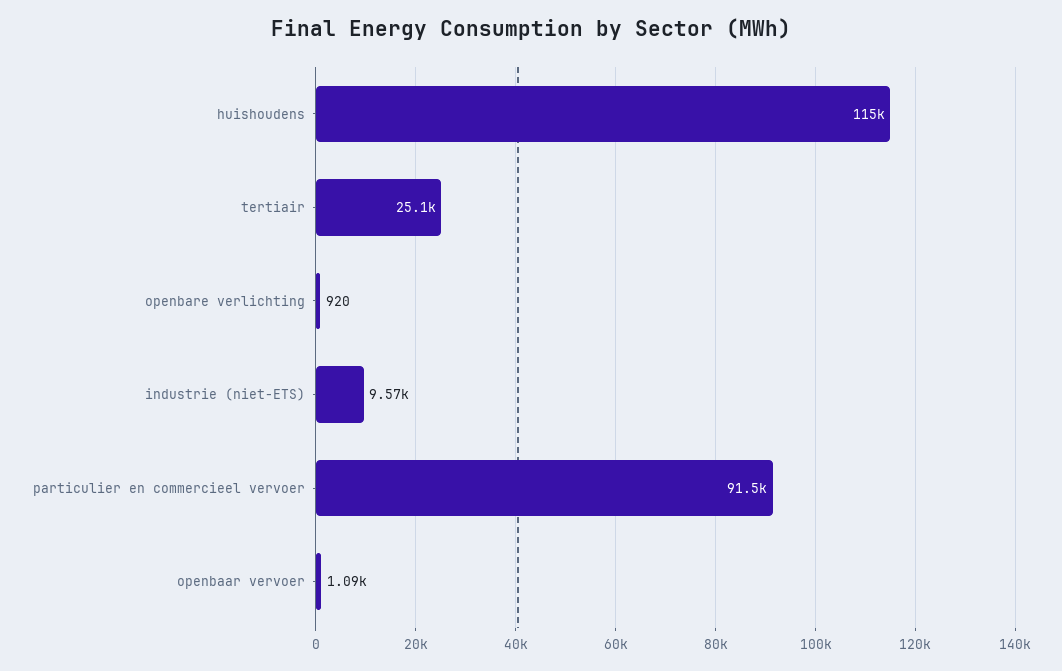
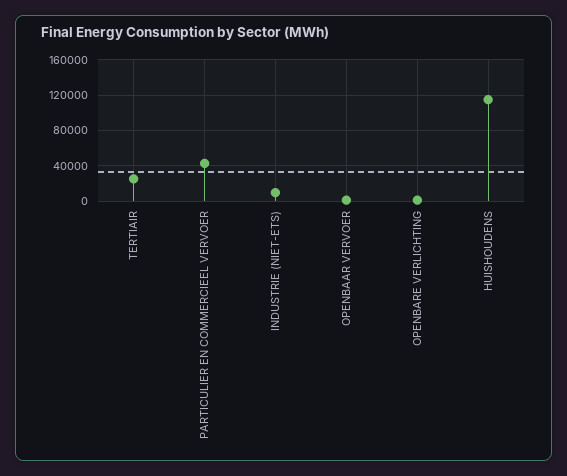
  {
    "huishoudens": 115000,
    "tertiair": 25100,
    "openbare verlichting": 920,
    "industrie (niet-ETS)": 9570,
-   "particulier en commercieel vervoer": 91500,
+   "particulier en commercieel vervoer": 40000,
    "openbaar vervoer": 1090
  }

